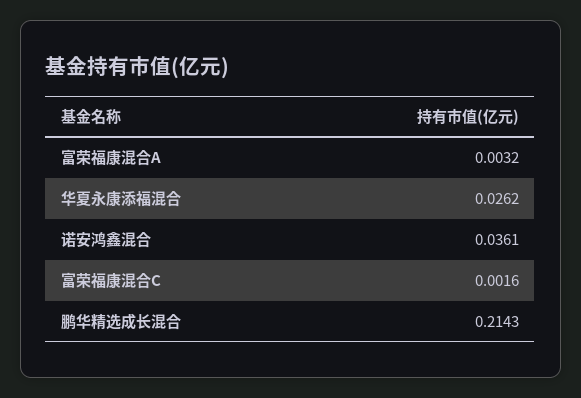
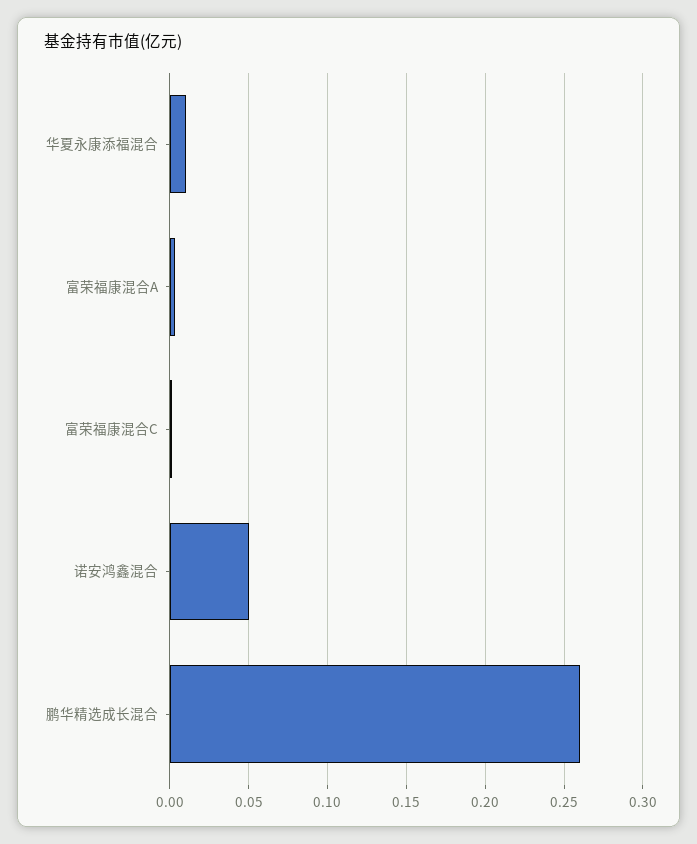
  {
    "富荣福康混合A": 0.0032,
-   "华夏永康添福混合": 0.0262,
+   "华夏永康添福混合": 0.01,
-   "诺安鸿鑫混合": 0.0361,
+   "诺安鸿鑫混合": 0.05,
    "富荣福康混合C": 0.0016,
-   "鹏华精选成长混合": 0.2143
+   "鹏华精选成长混合": 0.26
  }

